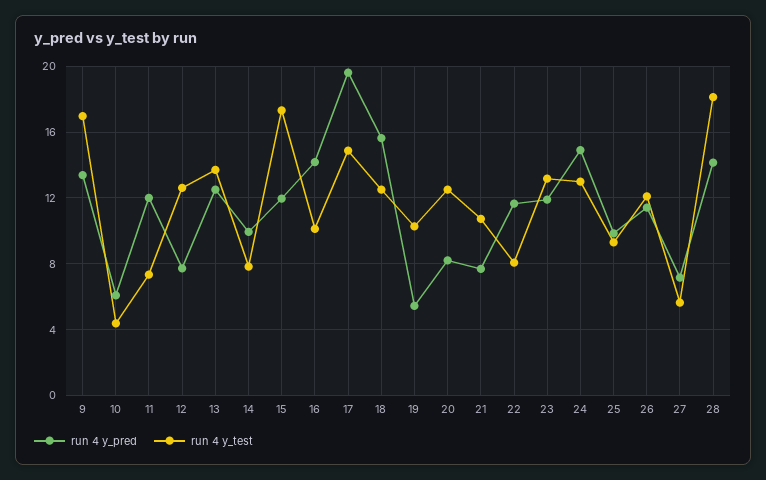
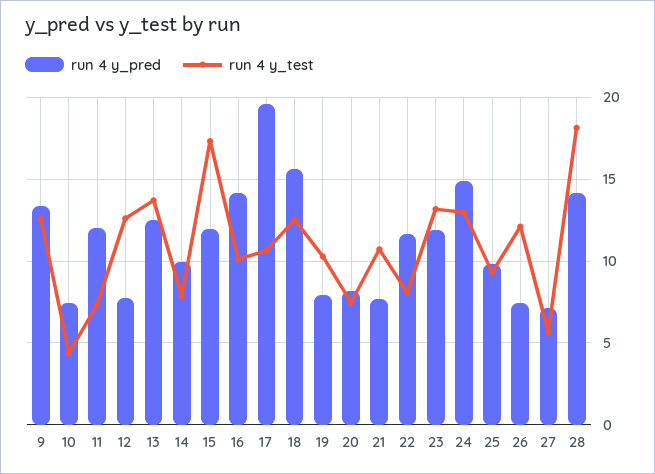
  {
    "run 4 y_pred": {
      "9": 13.5,
-     "10": 6,
+     "10": 7.5,
      "11": 12,
      "12": 7.5,
      "13": 12.5,
      "14": 10,
      "15": 12,
      "16": 14,
      "17": 19.5,
      "18": 15.5,
-     "19": 5.5,
+     "19": 8,
      "20": 8,
      "21": 7.5,
      "22": 11.5,
      "23": 12,
      "24": 15,
      "25": 10,
-     "26": 11.5,
+     "26": 7.5,
      "27": 7,
      "28": 14
    },
    "run 4 y_test": {
-     "9": 17,
+     "9": 12.5,
      "10": 4.5,
      "11": 7.5,
      "12": 12.5,
      "13": 13.5,
      "14": 8,
      "15": 17.5,
      "16": 10,
-     "17": 15,
+     "17": 10.5,
      "18": 12.5,
      "19": 10.5,
-     "20": 12.5,
+     "20": 7.5,
      "21": 10.5,
      "22": 8,
      "23": 13,
      "24": 13,
      "25": 9.5,
      "26": 12,
      "27": 5.5,
      "28": 18
    }
  }

